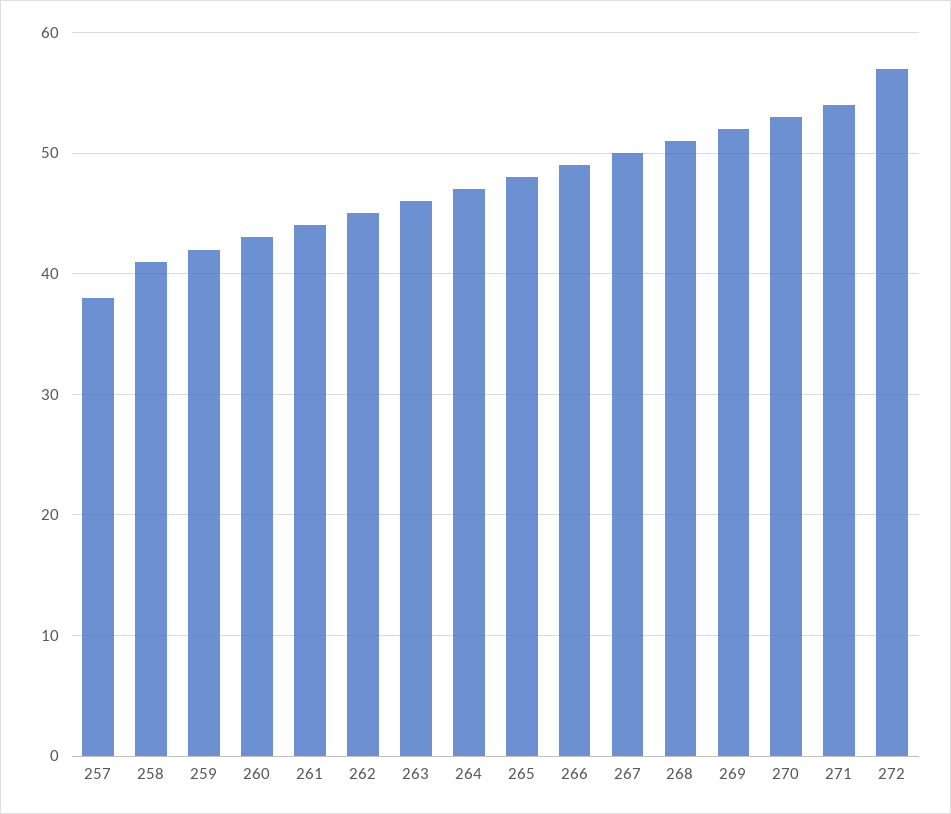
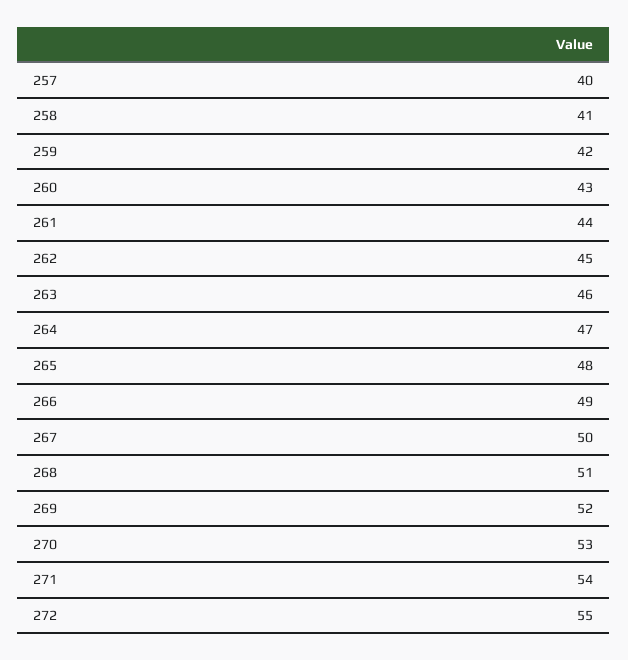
  {
-   "257": 38,
+   "257": 40,
    "258": 41,
    "259": 42,
    "260": 43,
    "261": 44,
    "262": 45,
    "263": 46,
    "264": 47,
    "265": 48,
    "266": 49,
    "267": 50,
    "268": 51,
    "269": 52,
    "270": 53,
    "271": 54,
-   "272": 57
+   "272": 55
  }

